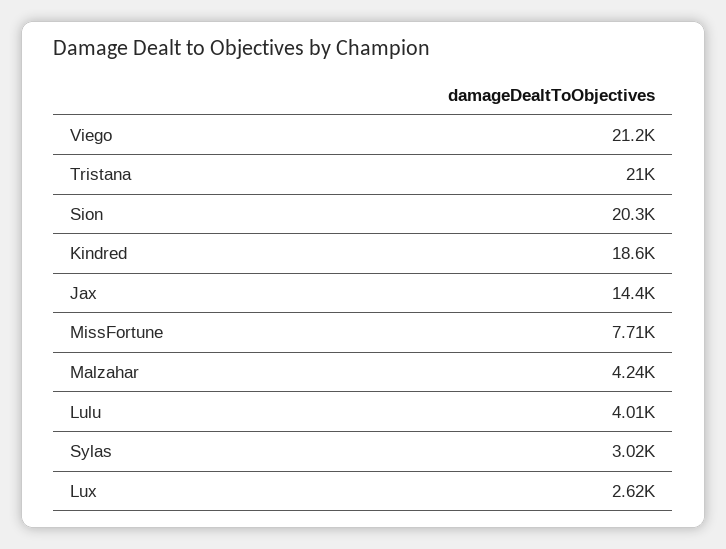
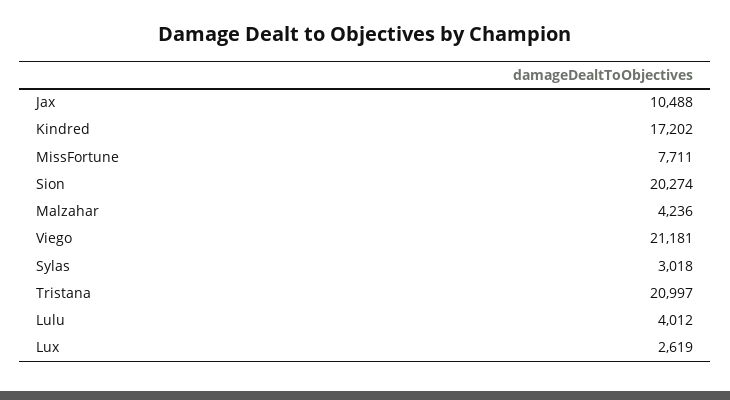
  {
    "Viego": 21181,
    "Tristana": 20997,
    "Sion": 20274,
-   "Kindred": 18600,
+   "Kindred": 17202,
-   "Jax": 14400,
+   "Jax": 10488,
    "MissFortune": 7711,
    "Malzahar": 4236,
    "Lulu": 4012,
    "Sylas": 3018,
    "Lux": 2619
  }

